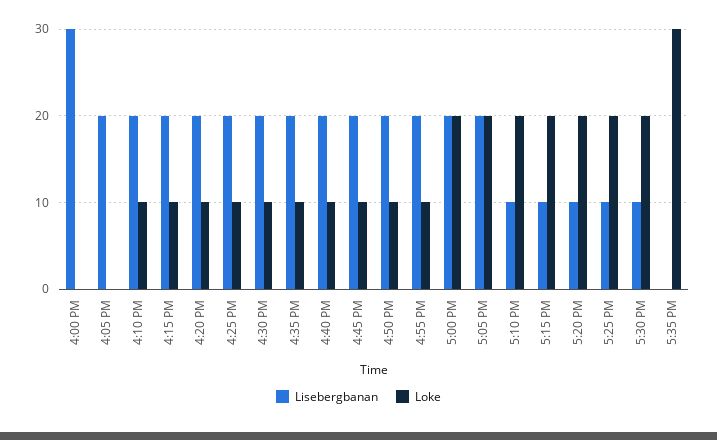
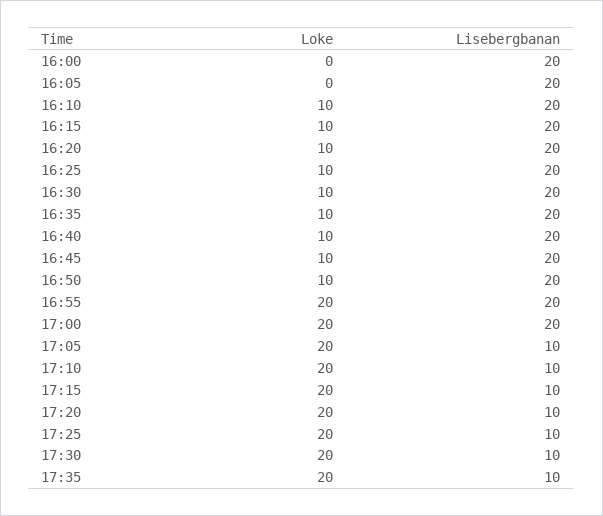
  {
    "Lisebergbanan": {
-     "4:00 PM": 30,
+     "4:00 PM": 20,
      "4:05 PM": 20,
      "4:10 PM": 20,
      "4:15 PM": 20,
      "4:20 PM": 20,
      "4:25 PM": 20,
      "4:30 PM": 20,
      "4:35 PM": 20,
      "4:40 PM": 20,
      "4:45 PM": 20,
      "4:50 PM": 20,
      "4:55 PM": 20,
      "5:00 PM": 20,
-     "5:05 PM": 20,
+     "5:05 PM": 10,
      "5:10 PM": 10,
      "5:15 PM": 10,
      "5:20 PM": 10,
      "5:25 PM": 10,
      "5:30 PM": 10,
-     "5:35 PM": 0
+     "5:35 PM": 10
    },
    "Loke": {
      "4:00 PM": 0,
      "4:05 PM": 0,
      "4:10 PM": 10,
      "4:15 PM": 10,
      "4:20 PM": 10,
      "4:25 PM": 10,
      "4:30 PM": 10,
      "4:35 PM": 10,
      "4:40 PM": 10,
      "4:45 PM": 10,
      "4:50 PM": 10,
-     "4:55 PM": 10,
+     "4:55 PM": 20,
      "5:00 PM": 20,
      "5:05 PM": 20,
      "5:10 PM": 20,
      "5:15 PM": 20,
      "5:20 PM": 20,
      "5:25 PM": 20,
      "5:30 PM": 20,
-     "5:35 PM": 30
+     "5:35 PM": 20
    }
  }

